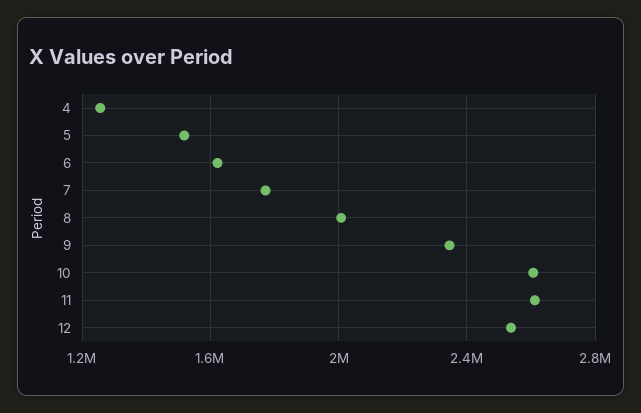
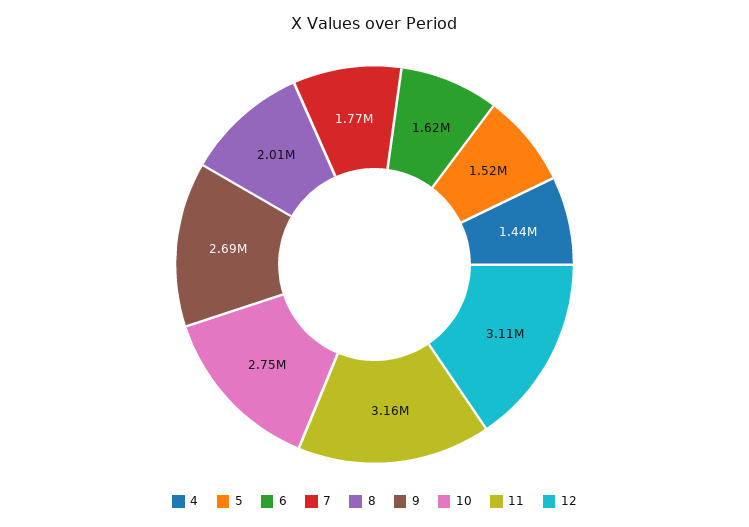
  {
-   "4": 1250000,
+   "4": 1440000,
    "5": 1520000,
    "6": 1620000,
    "7": 1770000,
    "8": 2010000,
-   "9": 2350000,
+   "9": 2690000,
-   "10": 2600000,
+   "10": 2750000,
-   "11": 2600000,
+   "11": 3160000,
-   "12": 2550000
+   "12": 3110000
  }

